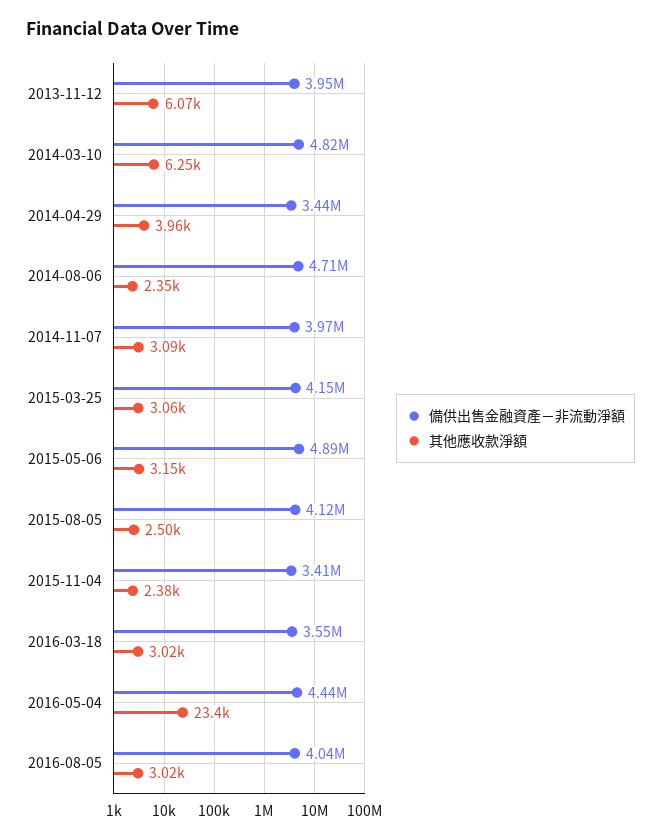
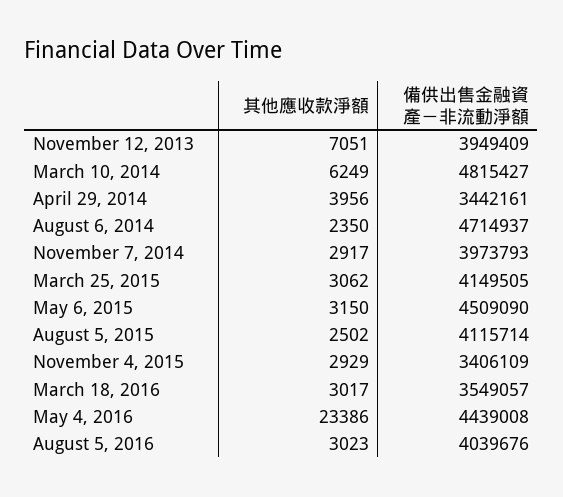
  {
    "備供出售金融資產－非流動淨額": {
      "2013-11-12": 3949409,
      "2014-03-10": 4815427,
      "2014-04-29": 3442161,
      "2014-08-06": 4714937,
      "2014-11-07": 3973793,
      "2015-03-25": 4149505,
-     "2015-05-06": 4890000,
+     "2015-05-06": 4509090,
      "2015-08-05": 4115714,
      "2015-11-04": 3406109,
      "2016-03-18": 3549057,
      "2016-05-04": 4439008,
      "2016-08-05": 4039676
    },
    "其他應收款淨額": {
-     "2013-11-12": 6070,
+     "2013-11-12": 7051,
      "2014-03-10": 6249,
      "2014-04-29": 3956,
      "2014-08-06": 2350,
-     "2014-11-07": 3090,
+     "2014-11-07": 2917,
      "2015-03-25": 3062,
      "2015-05-06": 3150,
      "2015-08-05": 2502,
-     "2015-11-04": 2380,
+     "2015-11-04": 2929,
      "2016-03-18": 3017,
      "2016-05-04": 23386,
      "2016-08-05": 3023
    }
  }

